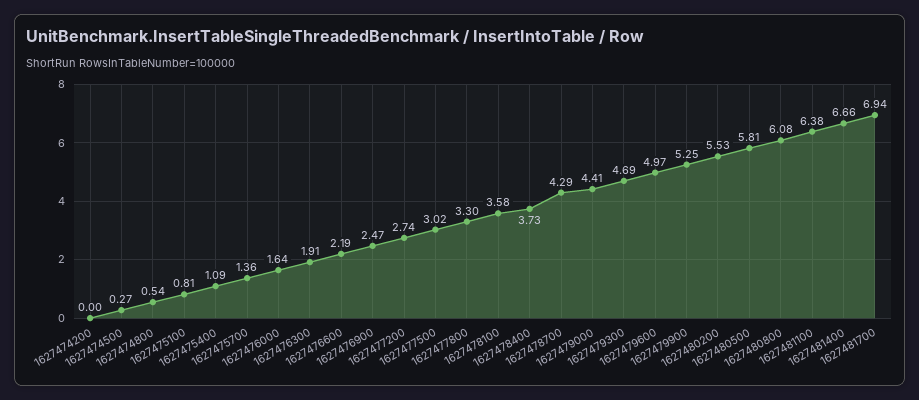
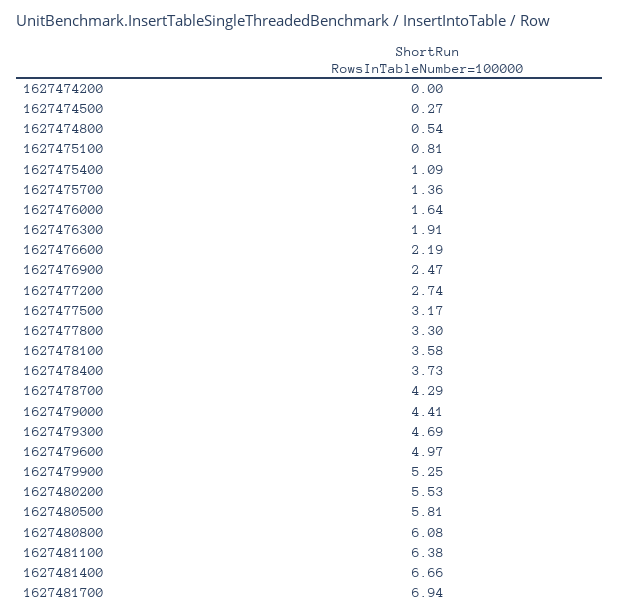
  {
    "1627474200": 0,
    "1627474500": 0.27,
    "1627474800": 0.54,
    "1627475100": 0.81,
    "1627475400": 1.09,
    "1627475700": 1.36,
    "1627476000": 1.64,
    "1627476300": 1.91,
    "1627476600": 2.19,
    "1627476900": 2.47,
    "1627477200": 2.74,
-   "1627477500": 3.02,
+   "1627477500": 3.17,
    "1627477800": 3.3,
    "1627478100": 3.58,
    "1627478400": 3.73,
    "1627478700": 4.29,
    "1627479000": 4.41,
    "1627479300": 4.69,
    "1627479600": 4.97,
    "1627479900": 5.25,
    "1627480200": 5.53,
    "1627480500": 5.81,
    "1627480800": 6.08,
    "1627481100": 6.38,
    "1627481400": 6.66,
    "1627481700": 6.94
  }

